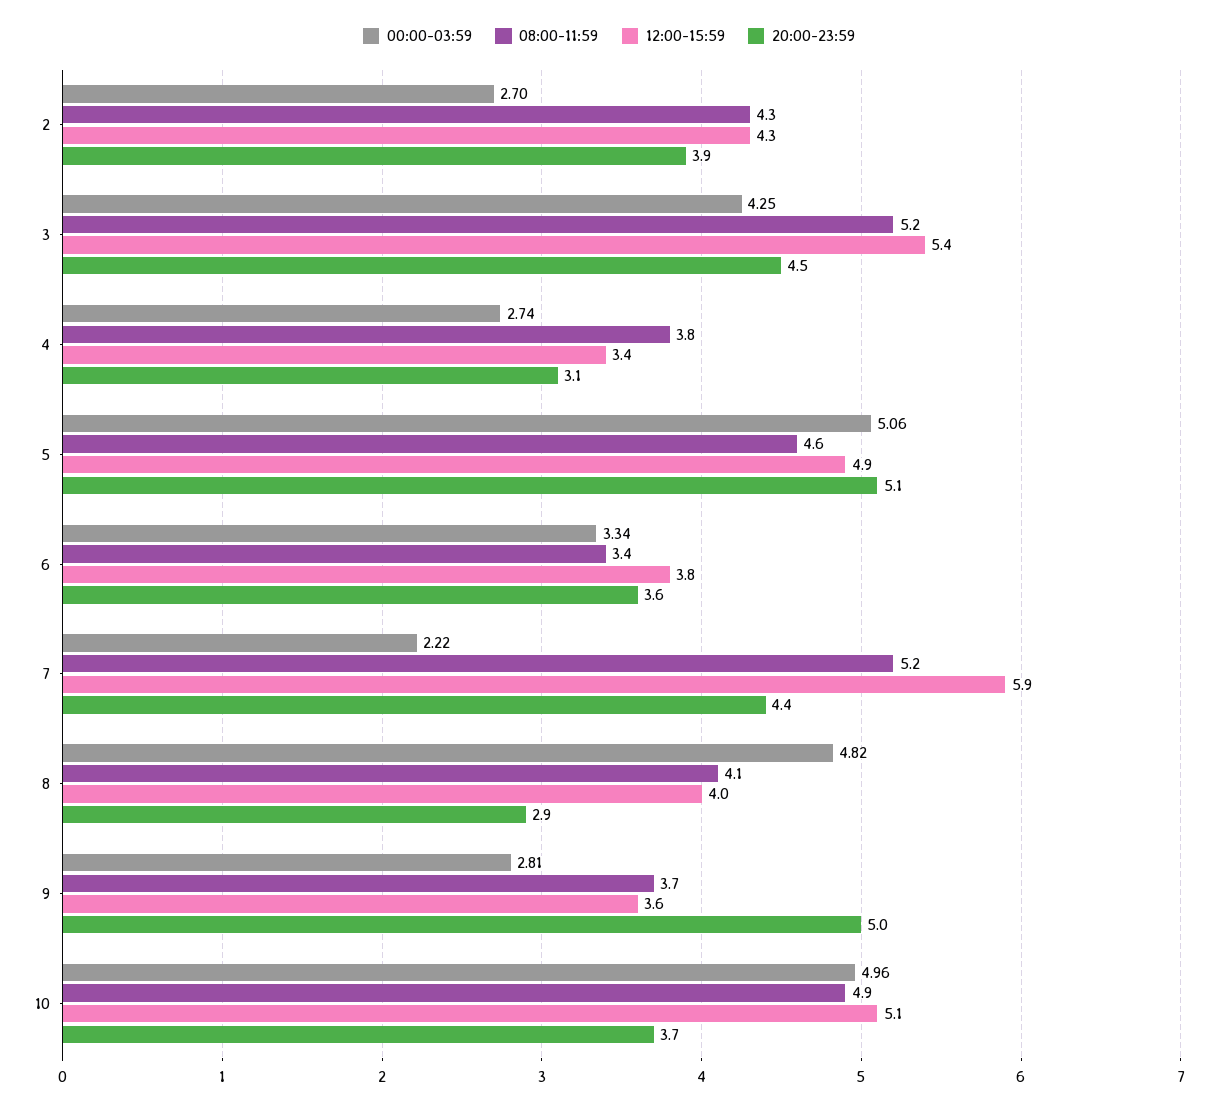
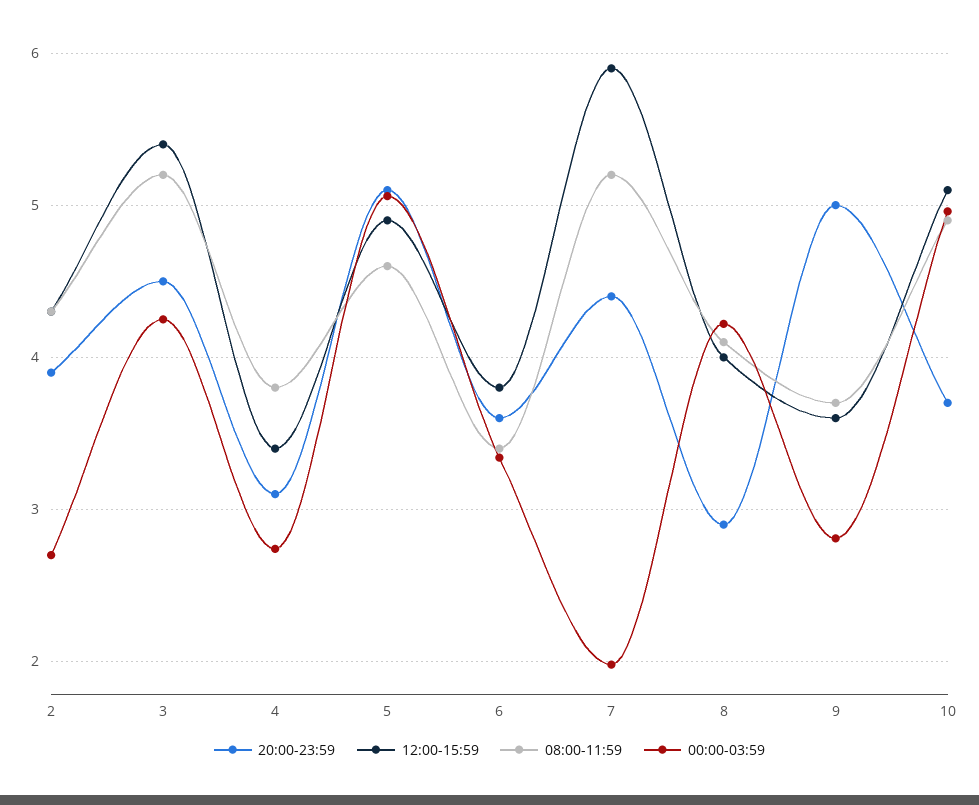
  {
    "00:00-03:59": {
      "2": 2.7,
      "3": 4.25,
      "4": 2.74,
      "5": 5.06,
      "6": 3.34,
-     "7": 2.22,
+     "7": 2,
-     "8": 4.82,
+     "8": 4.2,
      "9": 2.81,
      "10": 4.96
    },
    "08:00-11:59": {
      "2": 4.3,
      "3": 5.2,
      "4": 3.8,
      "5": 4.6,
      "6": 3.4,
      "7": 5.2,
      "8": 4.1,
      "9": 3.7,
      "10": 4.9
    },
    "12:00-15:59": {
      "2": 4.3,
      "3": 5.4,
      "4": 3.4,
      "5": 4.9,
      "6": 3.8,
      "7": 5.9,
      "8": 4,
      "9": 3.6,
      "10": 5.1
    },
    "20:00-23:59": {
      "2": 3.9,
      "3": 4.5,
      "4": 3.1,
      "5": 5.1,
      "6": 3.6,
      "7": 4.4,
      "8": 2.9,
      "9": 5,
      "10": 3.7
    }
  }

